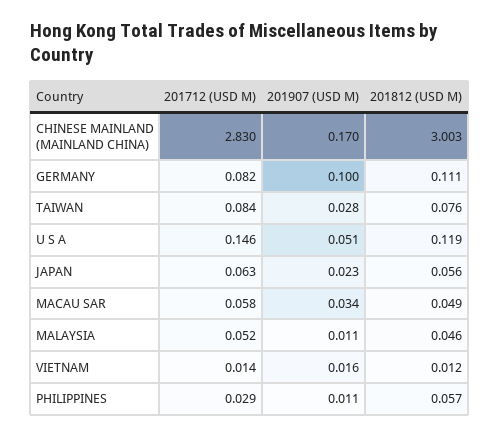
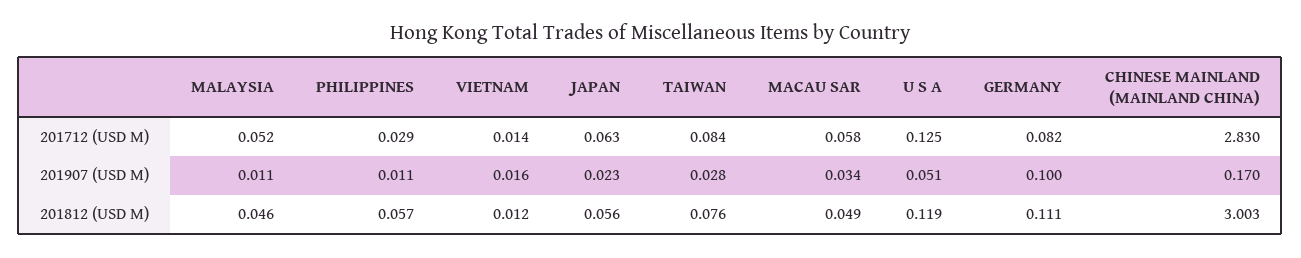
  {
    "201712 (USD M)": {
      "CHINESE MAINLAND (MAINLAND CHINA)": 2.83,
      "GERMANY": 0.082,
      "TAIWAN": 0.084,
-     "U S A": 0.146,
+     "U S A": 0.125,
      "JAPAN": 0.063,
      "MACAU SAR": 0.058,
      "MALAYSIA": 0.052,
      "VIETNAM": 0.014,
      "PHILIPPINES": 0.029
    },
    "201907 (USD M)": {
      "CHINESE MAINLAND (MAINLAND CHINA)": 0.17,
      "GERMANY": 0.1,
      "TAIWAN": 0.028,
      "U S A": 0.051,
      "JAPAN": 0.023,
      "MACAU SAR": 0.034,
      "MALAYSIA": 0.011,
      "VIETNAM": 0.016,
      "PHILIPPINES": 0.011
    },
    "201812 (USD M)": {
      "CHINESE MAINLAND (MAINLAND CHINA)": 3.003,
      "GERMANY": 0.111,
      "TAIWAN": 0.076,
      "U S A": 0.119,
      "JAPAN": 0.056,
      "MACAU SAR": 0.049,
      "MALAYSIA": 0.046,
      "VIETNAM": 0.012,
      "PHILIPPINES": 0.057
    }
  }

